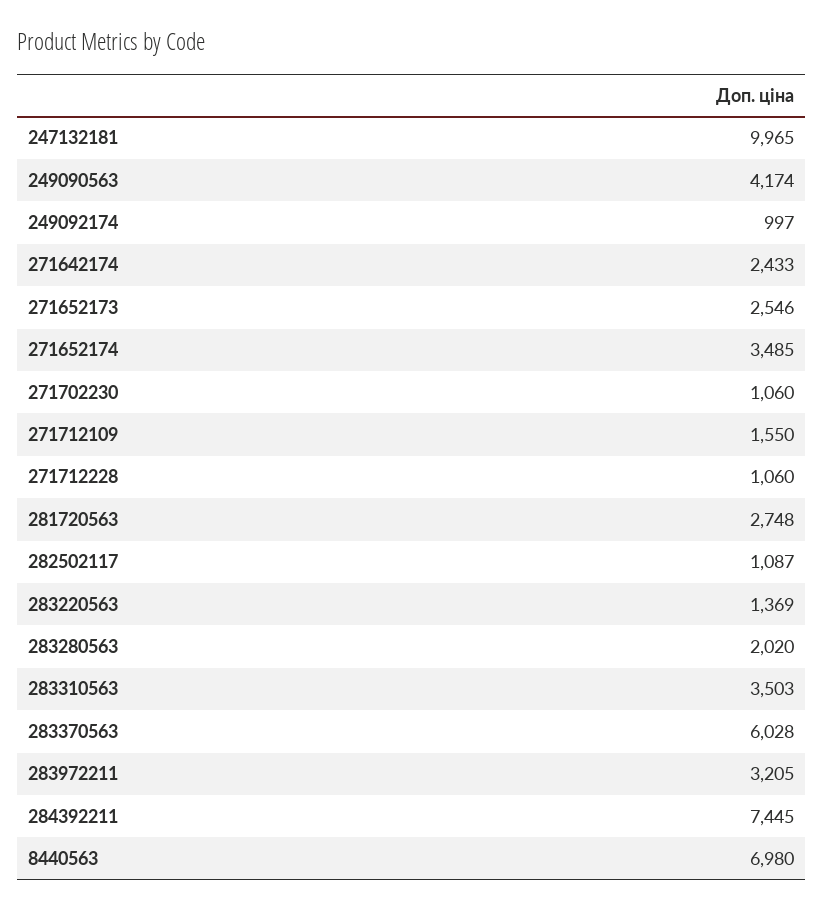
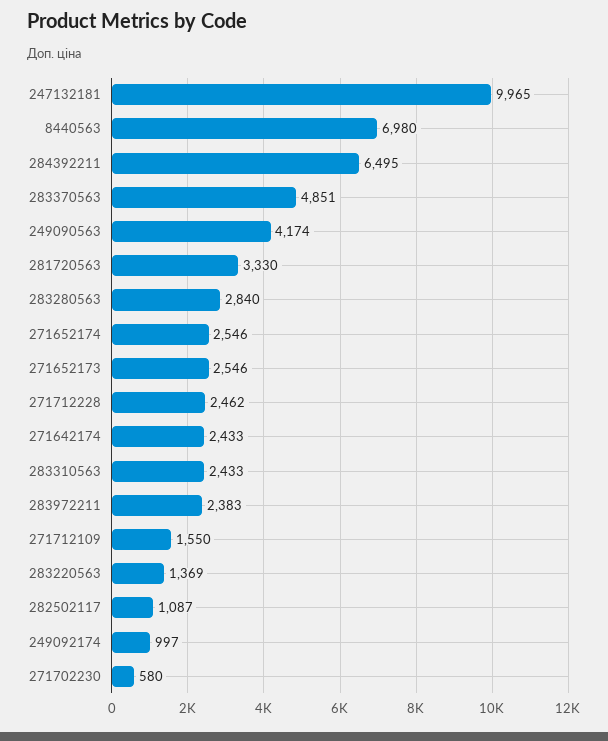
  {
    "247132181": 9965,
    "249090563": 4174,
    "249092174": 997,
    "271642174": 2433,
    "271652173": 2546,
-   "271652174": 3485,
+   "271652174": 2546,
-   "271702230": 1060,
+   "271702230": 580,
    "271712109": 1550,
-   "271712228": 1060,
+   "271712228": 2462,
-   "281720563": 2748,
+   "281720563": 3330,
    "282502117": 1087,
    "283220563": 1369,
-   "283280563": 2020,
+   "283280563": 2840,
-   "283310563": 3503,
+   "283310563": 2433,
-   "283370563": 6028,
+   "283370563": 4851,
-   "283972211": 3205,
+   "283972211": 2383,
-   "284392211": 7445,
+   "284392211": 6495,
    "8440563": 6980
  }

